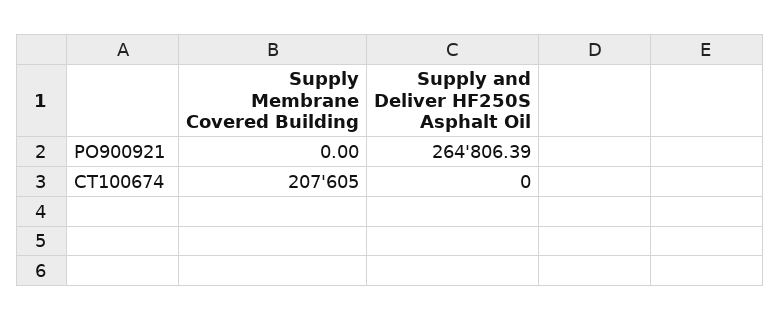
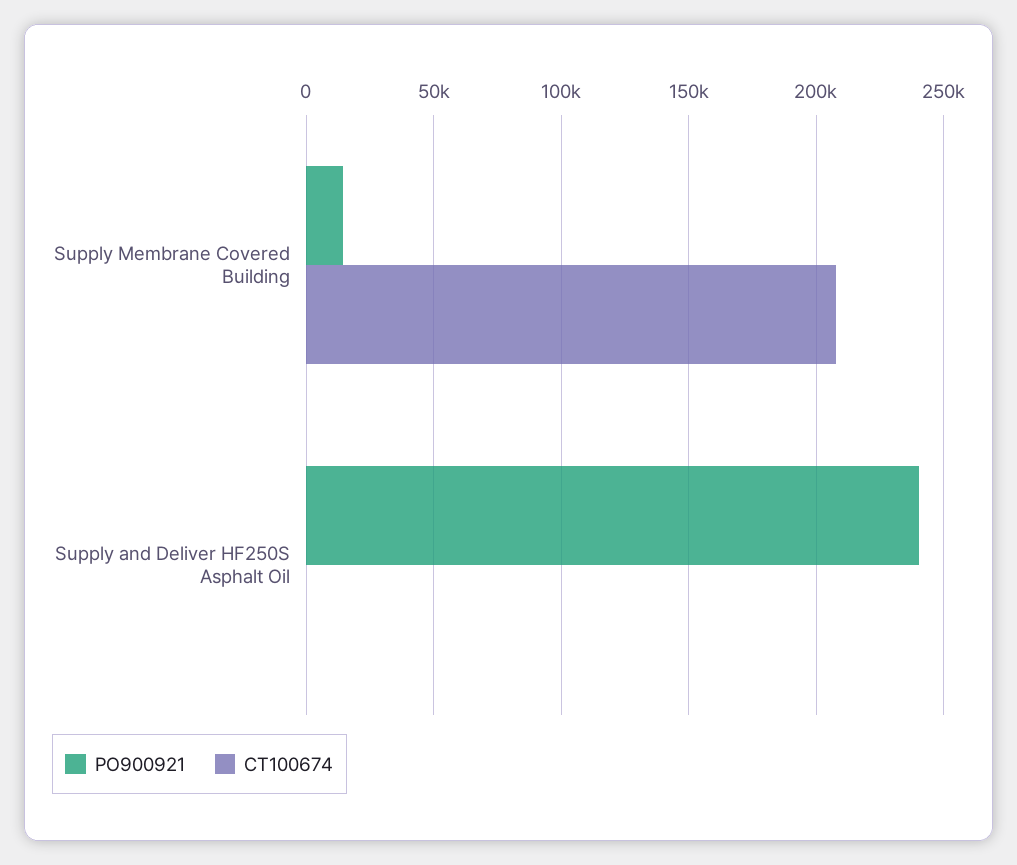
  {
    "PO900921": {
-     "Supply Membrane Covered Building": 0,
+     "Supply Membrane Covered Building": 15000,
-     "Supply and Deliver HF250S Asphalt Oil": 264806.39
+     "Supply and Deliver HF250S Asphalt Oil": 240000
    },
    "CT100674": {
      "Supply Membrane Covered Building": 207605,
      "Supply and Deliver HF250S Asphalt Oil": 0
    }
  }

